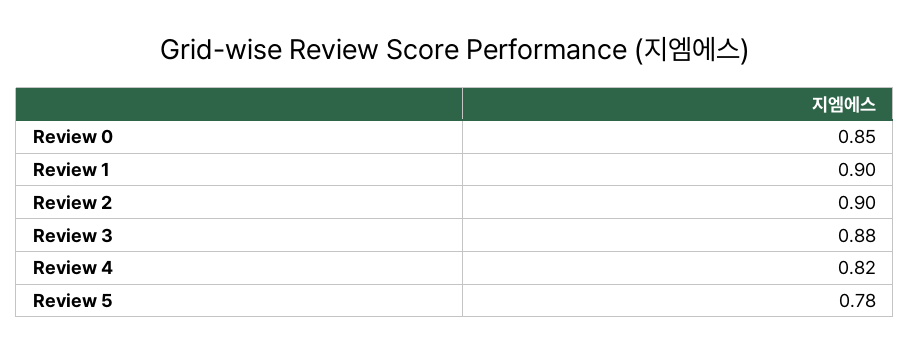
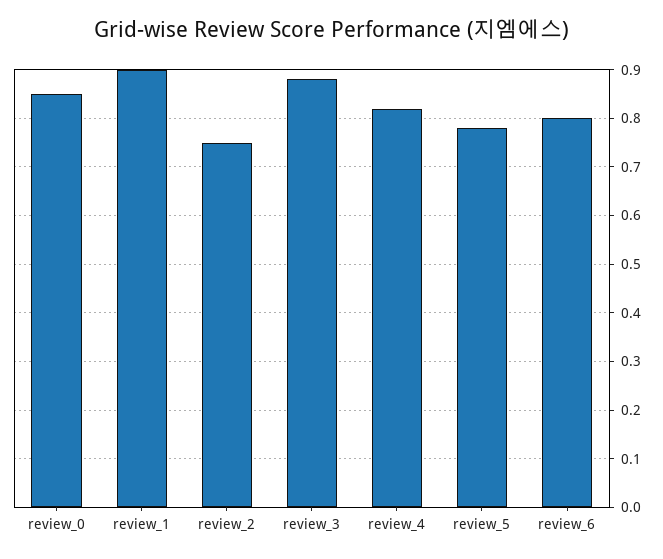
  {
    "Review 0": 0.85,
    "Review 1": 0.9,
-   "Review 2": 0.9,
+   "Review 2": 0.75,
    "Review 3": 0.88,
    "Review 4": 0.82,
-   "Review 5": 0.78
+   "Review 5": 0.78,
+   "review_6": 0.8
  }

